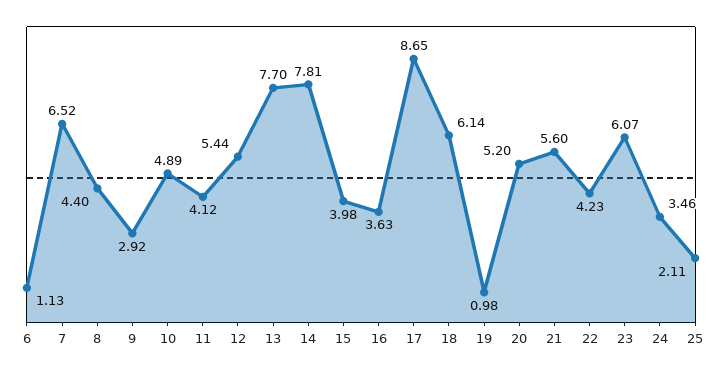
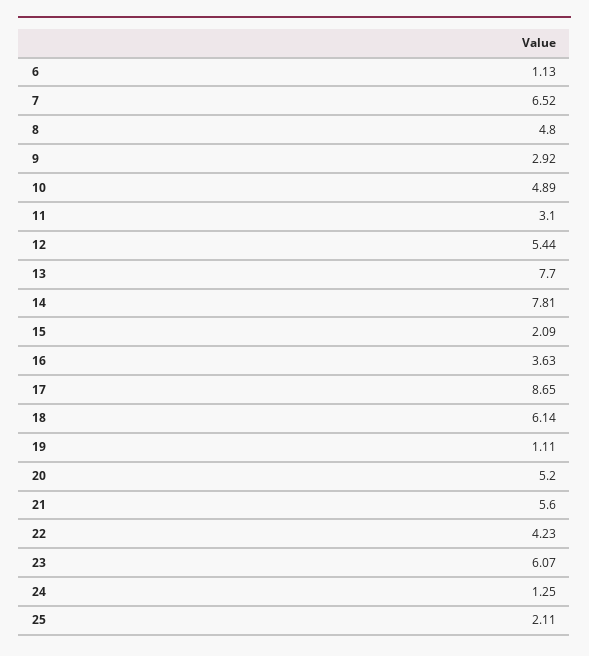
  {
    "6": 1.13,
    "7": 6.52,
-   "8": 4.4,
+   "8": 4.8,
    "9": 2.92,
    "10": 4.89,
-   "11": 4.12,
+   "11": 3.1,
    "12": 5.44,
    "13": 7.7,
    "14": 7.81,
-   "15": 3.98,
+   "15": 2.09,
    "16": 3.63,
    "17": 8.65,
    "18": 6.14,
-   "19": 0.98,
+   "19": 1.11,
    "20": 5.2,
    "21": 5.6,
    "22": 4.23,
    "23": 6.07,
-   "24": 3.46,
+   "24": 1.25,
    "25": 2.11
  }

